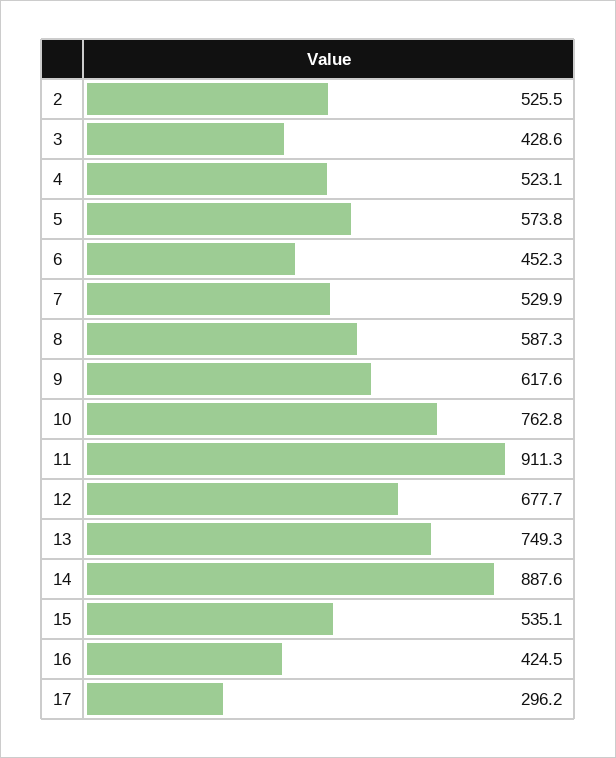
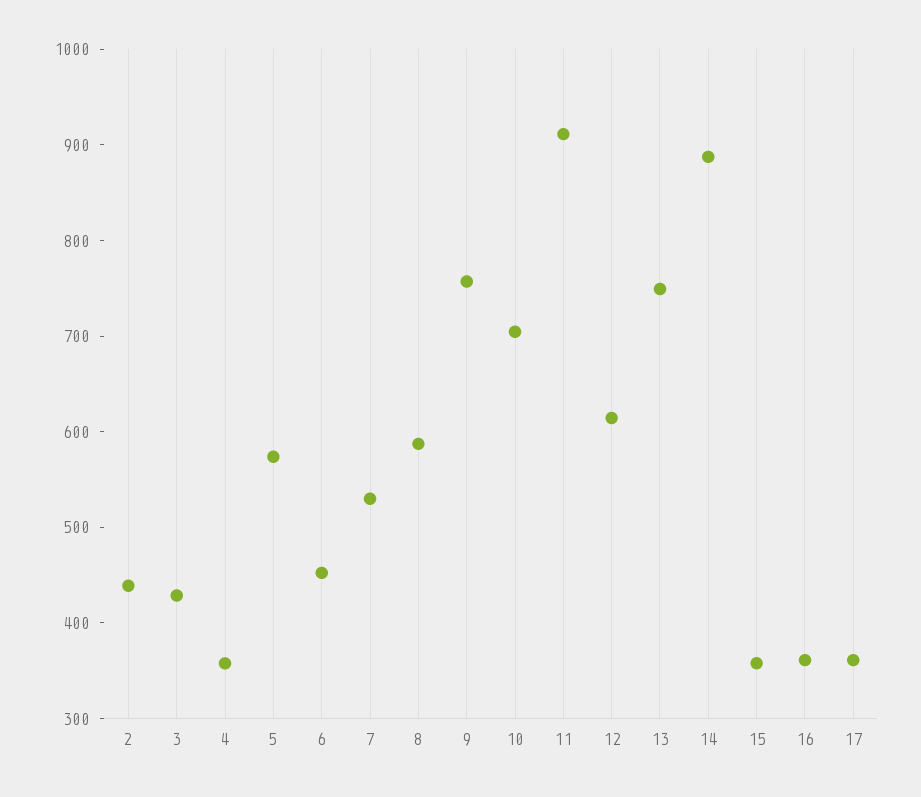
  {
-   "2": 525.5,
+   "2": 440,
    "3": 428.6,
-   "4": 523.1,
+   "4": 360,
    "5": 573.8,
    "6": 452.3,
    "7": 529.9,
    "8": 587.3,
-   "9": 617.6,
+   "9": 760,
-   "10": 762.8,
+   "10": 700,
    "11": 911.3,
-   "12": 677.7,
+   "12": 620,
    "13": 749.3,
    "14": 887.6,
-   "15": 535.1,
+   "15": 360,
-   "16": 424.5,
+   "16": 360,
-   "17": 296.2
+   "17": 360
  }

